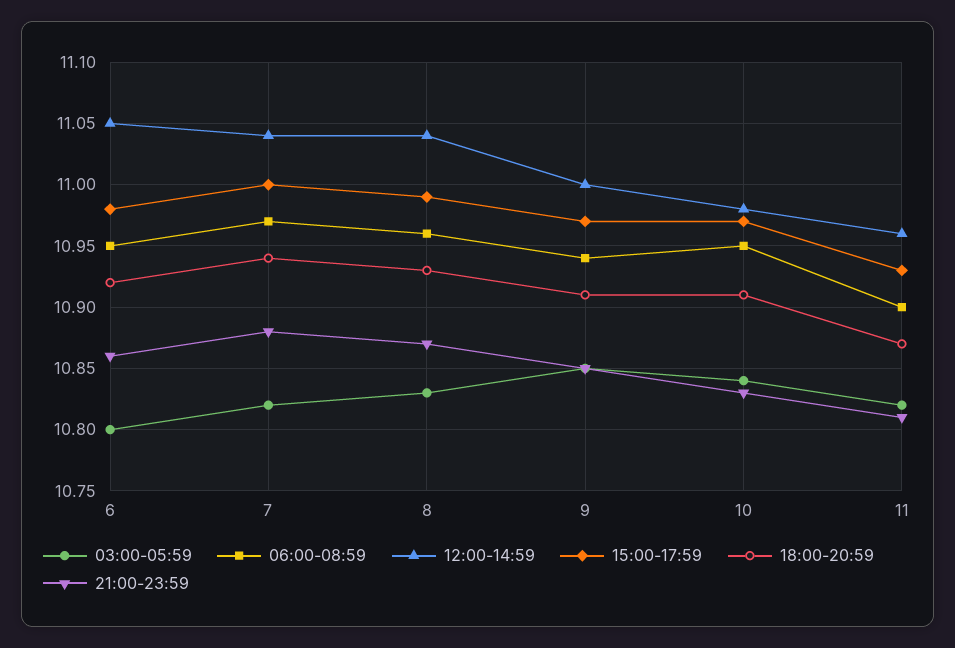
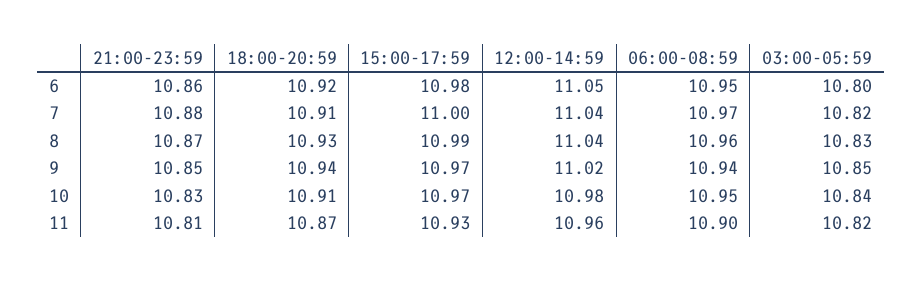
  {
    "03:00-05:59": {
      "6": 10.8,
      "7": 10.82,
      "8": 10.83,
      "9": 10.85,
      "10": 10.84,
      "11": 10.82
    },
    "06:00-08:59": {
      "6": 10.95,
      "7": 10.97,
      "8": 10.96,
      "9": 10.94,
      "10": 10.95,
      "11": 10.9
    },
    "12:00-14:59": {
      "6": 11.05,
      "7": 11.04,
      "8": 11.04,
-     "9": 11,
+     "9": 11.02,
      "10": 10.98,
      "11": 10.96
    },
    "15:00-17:59": {
      "6": 10.98,
      "7": 11,
      "8": 10.99,
      "9": 10.97,
      "10": 10.97,
      "11": 10.93
    },
    "18:00-20:59": {
      "6": 10.92,
-     "7": 10.94,
+     "7": 10.91,
      "8": 10.93,
-     "9": 10.91,
+     "9": 10.94,
      "10": 10.91,
      "11": 10.87
    },
    "21:00-23:59": {
      "6": 10.86,
      "7": 10.88,
      "8": 10.87,
      "9": 10.85,
      "10": 10.83,
      "11": 10.81
    }
  }

